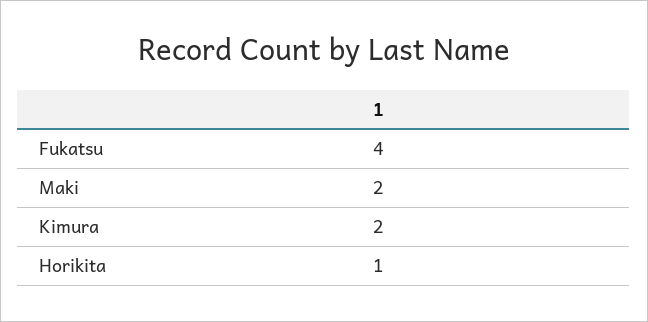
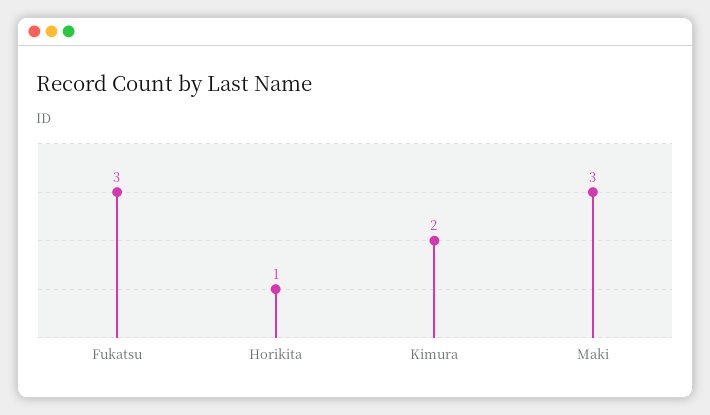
  {
-   "Fukatsu": 4,
+   "Fukatsu": 3,
-   "Maki": 2,
+   "Maki": 3,
    "Kimura": 2,
    "Horikita": 1
  }

